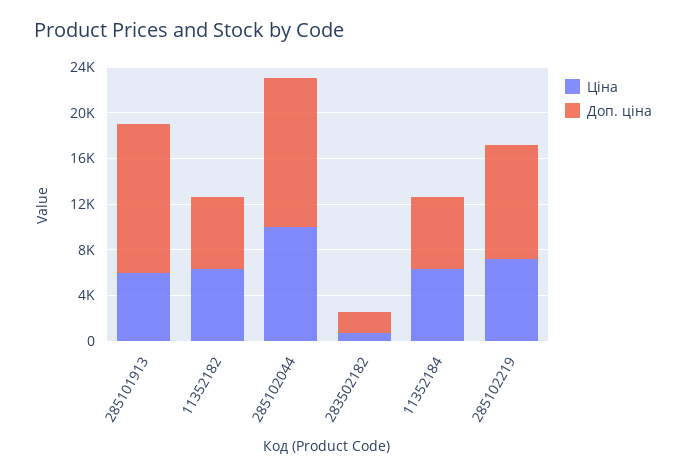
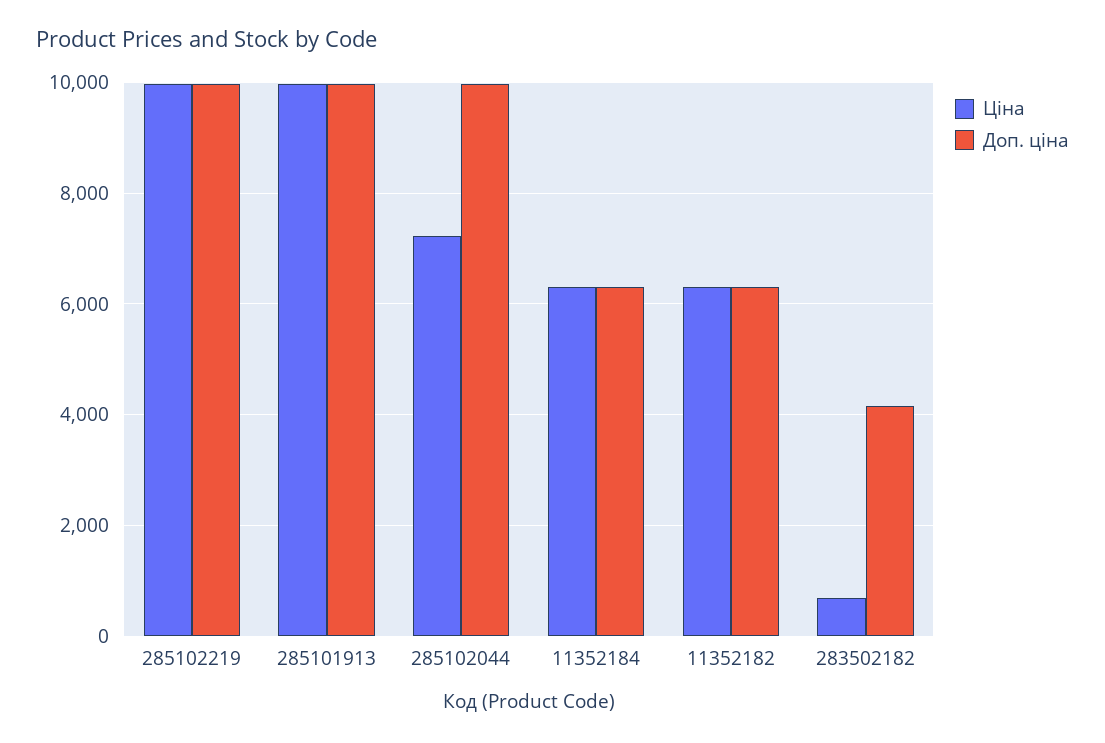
  {
    "Ціна": {
-     "285101913": 6000,
+     "285101913": 10000,
      "11352182": 6400,
-     "285102044": 10000,
+     "285102044": 7200,
      "283502182": 600,
      "11352184": 6400,
-     "285102219": 7000
+     "285102219": 10000
    },
    "Доп. ціна": {
-     "285101913": 13000,
+     "285101913": 10000,
      "11352182": 6400,
-     "285102044": 13000,
+     "285102044": 10000,
-     "283502182": 2000,
+     "283502182": 4200,
      "11352184": 6400,
      "285102219": 10000
    }
  }

